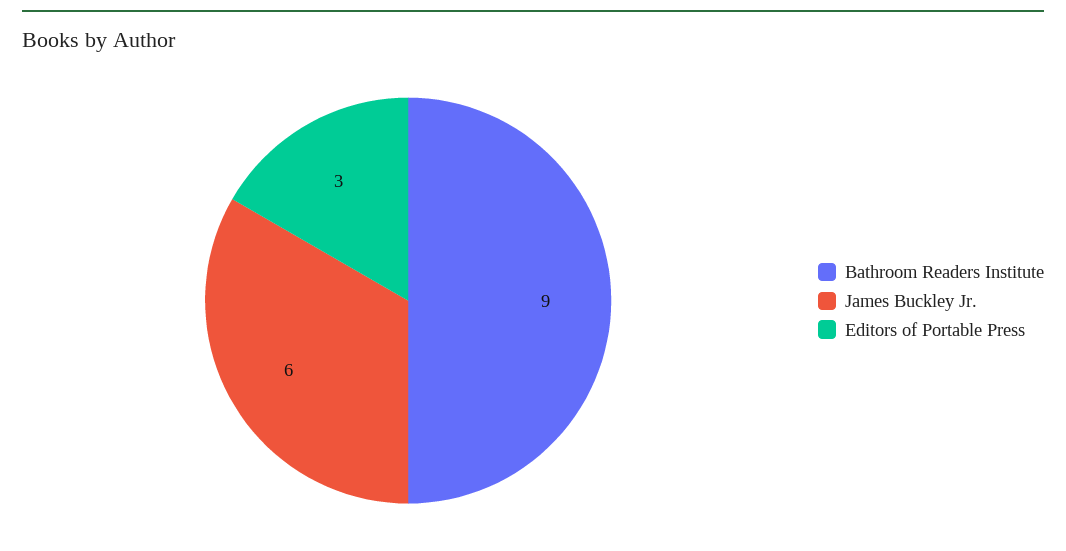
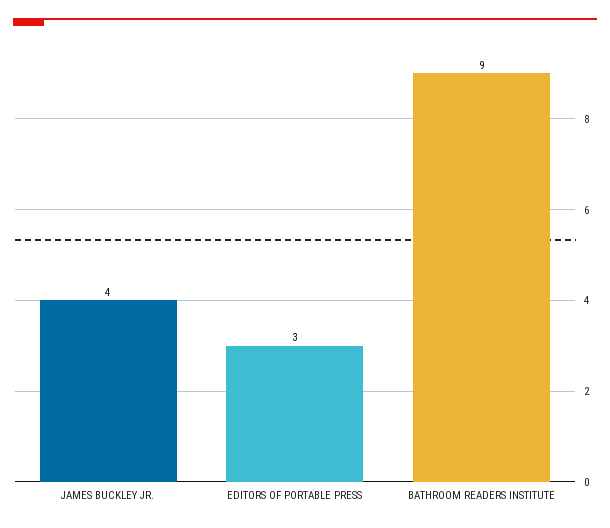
  {
    "Bathroom Readers Institute": 9,
-   "James Buckley Jr.": 6,
+   "James Buckley Jr.": 4,
    "Editors of Portable Press": 3
  }

